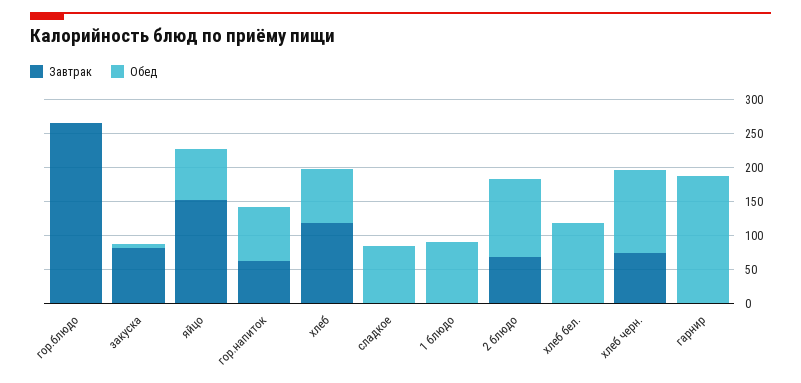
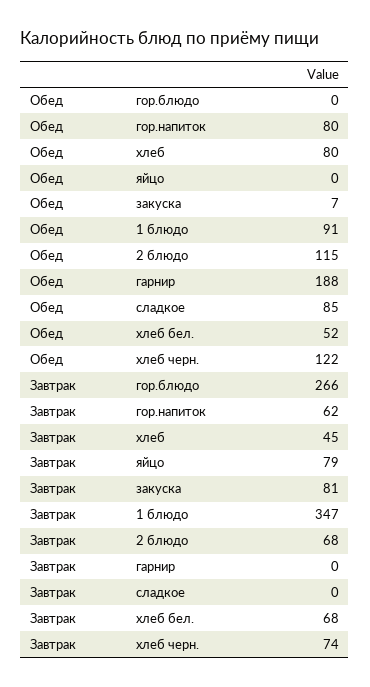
  {
    "Завтрак": {
      "гор.блюдо": 266,
      "закуска": 81,
-     "яйцо": 150,
+     "яйцо": 79,
      "гор.напиток": 62,
-     "хлеб": 125,
+     "хлеб": 45,
      "сладкое": 0,
-     "1 блюдо": 0,
+     "1 блюдо": 347,
      "2 блюдо": 68,
-     "хлеб бел.": 0,
+     "хлеб бел.": 68,
      "хлеб черн.": 74,
      "гарнир": 0
    },
    "Обед": {
      "гор.блюдо": 0,
      "закуска": 7,
-     "яйцо": 75,
+     "яйцо": 0,
      "гор.напиток": 80,
      "хлеб": 80,
      "сладкое": 85,
      "1 блюдо": 91,
      "2 блюдо": 115,
-     "хлеб бел.": 125,
+     "хлеб бел.": 52,
      "хлеб черн.": 122,
      "гарнир": 188
    }
  }

